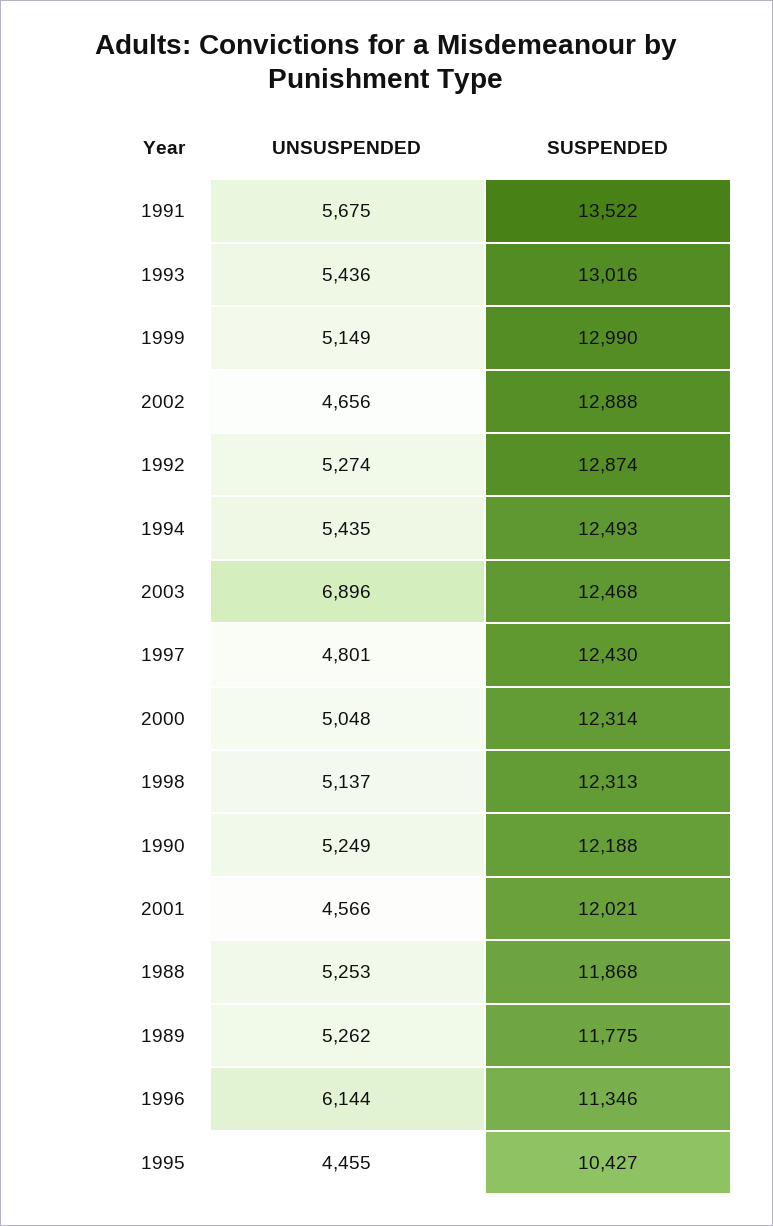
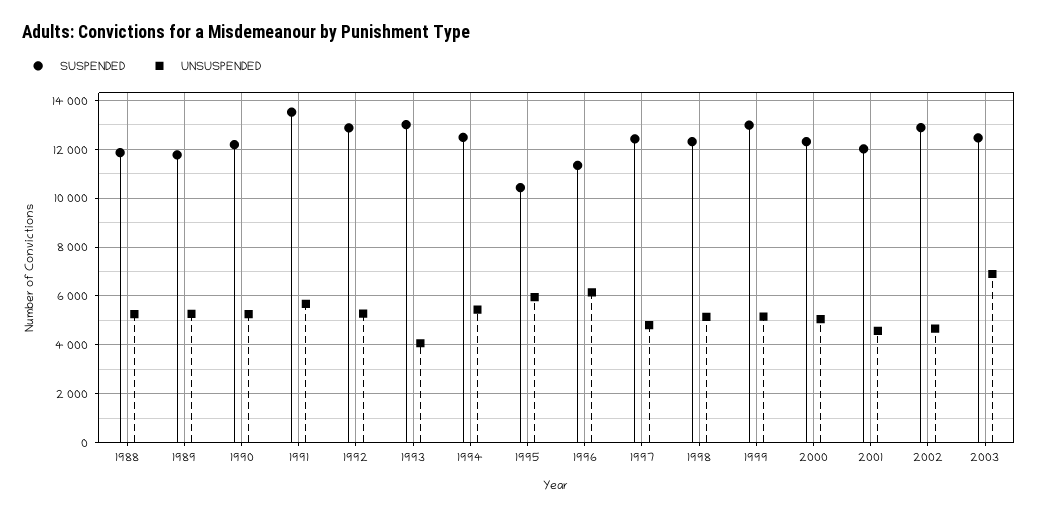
  {
    "UNSUSPENDED": {
      "1991": 5675,
-     "1993": 5436,
+     "1993": 4000,
      "1999": 5149,
      "2002": 4656,
      "1992": 5274,
      "1994": 5435,
      "2003": 6896,
      "1997": 4801,
      "2000": 5048,
      "1998": 5137,
      "1990": 5249,
      "2001": 4566,
      "1988": 5253,
      "1989": 5262,
      "1996": 6144,
-     "1995": 4455
+     "1995": 6000
    },
    "SUSPENDED": {
      "1991": 13522,
      "1993": 13016,
      "1999": 12990,
      "2002": 12888,
      "1992": 12874,
      "1994": 12493,
      "2003": 12468,
      "1997": 12430,
      "2000": 12314,
      "1998": 12313,
      "1990": 12188,
      "2001": 12021,
      "1988": 11868,
      "1989": 11775,
      "1996": 11346,
      "1995": 10427
    }
  }

